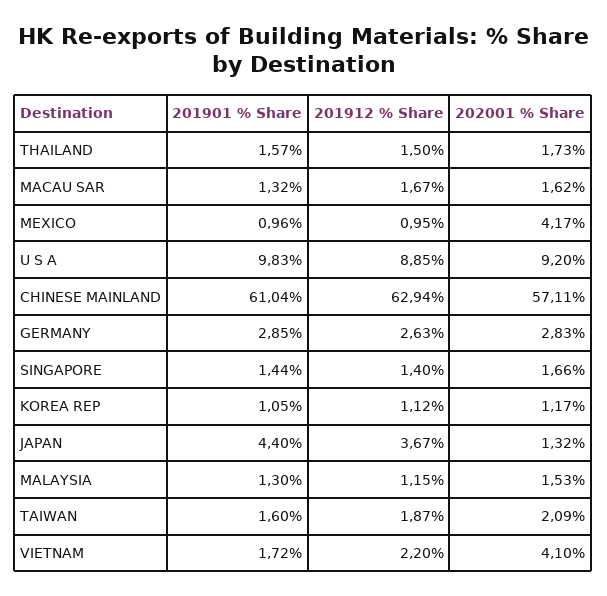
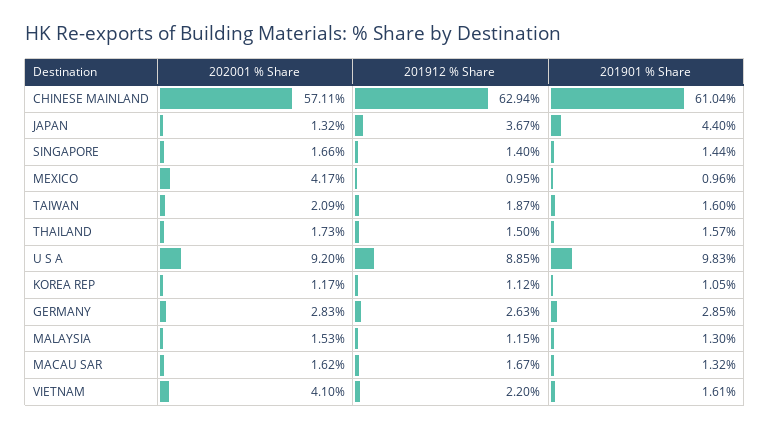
  {
    "201901 % Share": {
      "THAILAND": 1.57,
      "MACAU SAR": 1.32,
      "MEXICO": 0.96,
      "U S A": 9.83,
      "CHINESE MAINLAND": 61.04,
      "GERMANY": 2.85,
      "SINGAPORE": 1.44,
      "KOREA REP": 1.05,
      "JAPAN": 4.4,
      "MALAYSIA": 1.3,
      "TAIWAN": 1.6,
-     "VIETNAM": 1.72
+     "VIETNAM": 1.61
    },
    "201912 % Share": {
      "THAILAND": 1.5,
      "MACAU SAR": 1.67,
      "MEXICO": 0.95,
      "U S A": 8.85,
      "CHINESE MAINLAND": 62.94,
      "GERMANY": 2.63,
      "SINGAPORE": 1.4,
      "KOREA REP": 1.12,
      "JAPAN": 3.67,
      "MALAYSIA": 1.15,
      "TAIWAN": 1.87,
      "VIETNAM": 2.2
    },
    "202001 % Share": {
      "THAILAND": 1.73,
      "MACAU SAR": 1.62,
      "MEXICO": 4.17,
      "U S A": 9.2,
      "CHINESE MAINLAND": 57.11,
      "GERMANY": 2.83,
      "SINGAPORE": 1.66,
      "KOREA REP": 1.17,
      "JAPAN": 1.32,
      "MALAYSIA": 1.53,
      "TAIWAN": 2.09,
      "VIETNAM": 4.1
    }
  }

